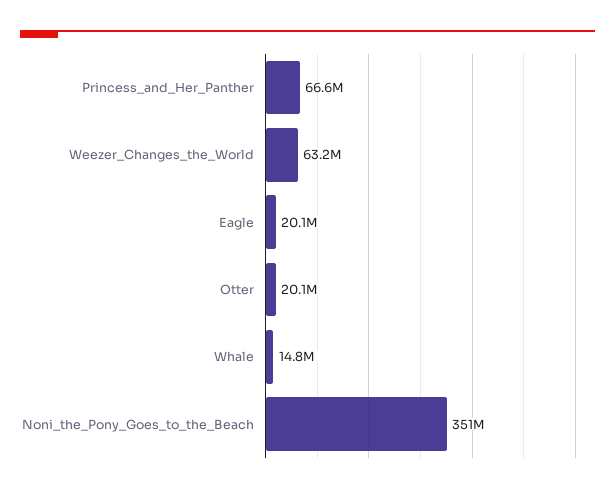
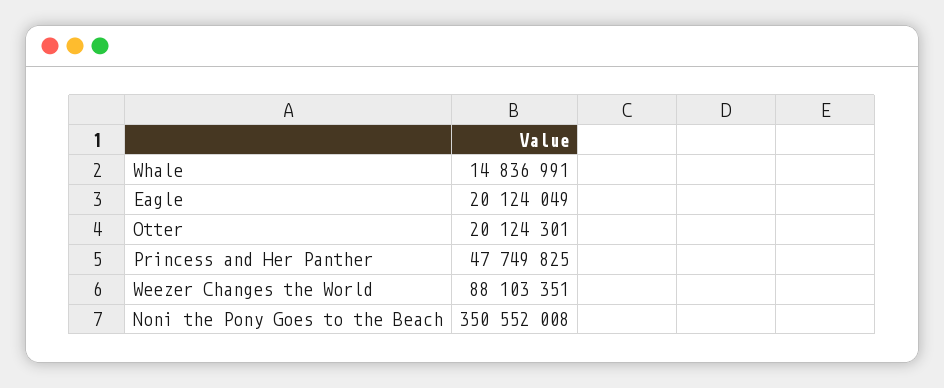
  {
-   "Princess_and_Her_Panther": 66600000,
+   "Princess_and_Her_Panther": 47749825,
-   "Weezer_Changes_the_World": 63200000,
+   "Weezer_Changes_the_World": 88103351,
    "Eagle": 20124049,
    "Otter": 20124301,
    "Whale": 14836991,
    "Noni_the_Pony_Goes_to_the_Beach": 350552008
  }

